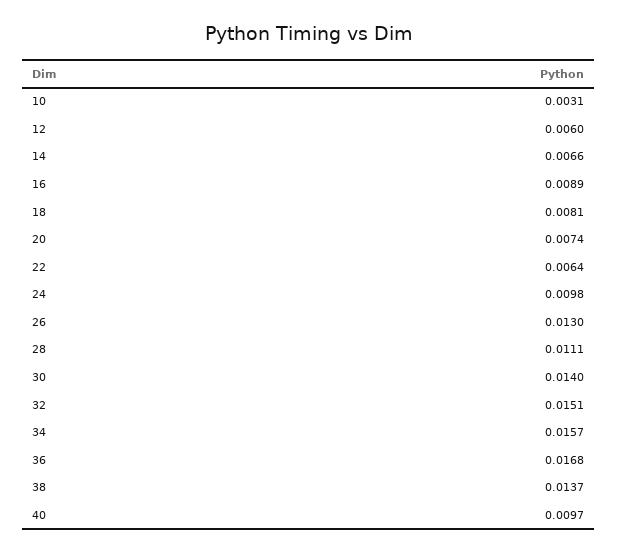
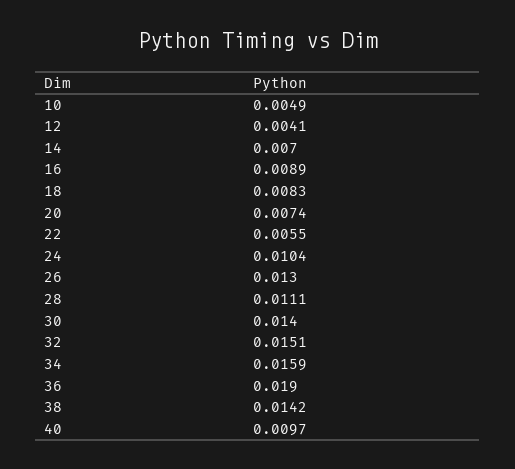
  {
-   "10": 0.0031,
+   "10": 0.0049,
-   "12": 0.006,
+   "12": 0.0041,
-   "14": 0.0066,
+   "14": 0.007,
    "16": 0.0089,
-   "18": 0.0081,
+   "18": 0.0083,
    "20": 0.0074,
-   "22": 0.0064,
+   "22": 0.0055,
-   "24": 0.0098,
+   "24": 0.0104,
    "26": 0.013,
    "28": 0.0111,
    "30": 0.014,
    "32": 0.0151,
-   "34": 0.0157,
+   "34": 0.0159,
-   "36": 0.0168,
+   "36": 0.019,
-   "38": 0.0137,
+   "38": 0.0142,
    "40": 0.0097
  }

